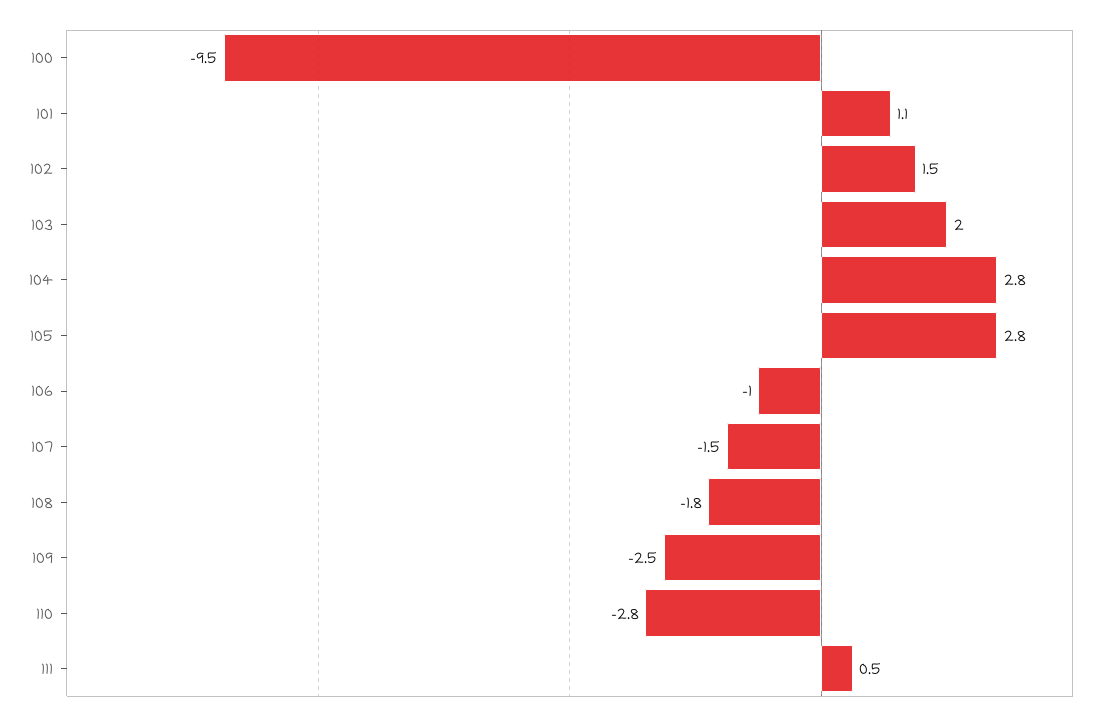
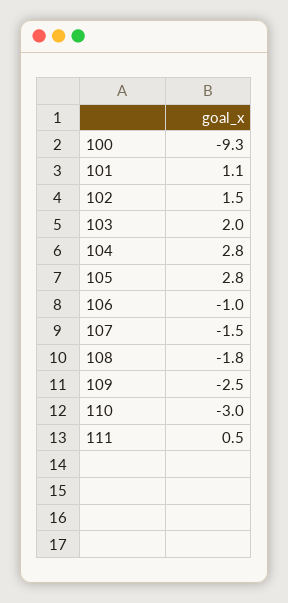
  {
-   "100": -9.5,
+   "100": -9.3,
    "101": 1.1,
    "102": 1.5,
    "103": 2,
    "104": 2.8,
    "105": 2.8,
    "106": -1,
    "107": -1.5,
    "108": -1.8,
    "109": -2.5,
-   "110": -2.8,
+   "110": -3,
    "111": 0.5
  }

